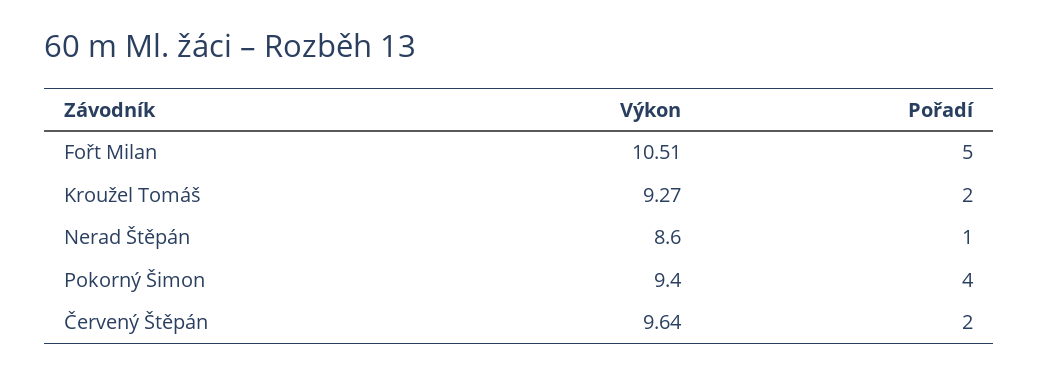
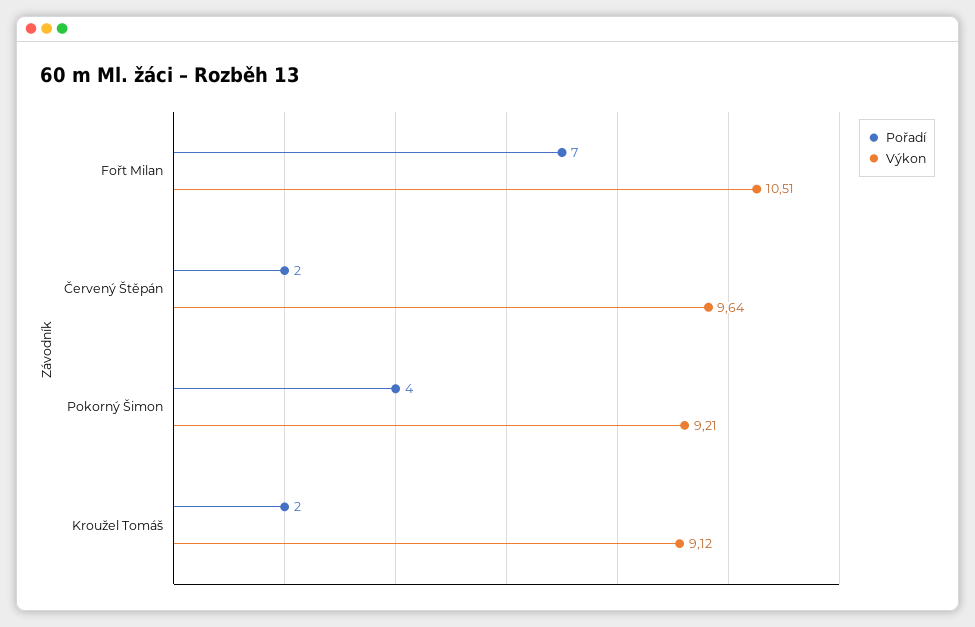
  {
    "Výkon": {
      "Fořt Milan": 10.51,
-     "Kroužel Tomáš": 9.27,
+     "Kroužel Tomáš": 9.12,
-     "Nerad Štěpán": 8.6,
-     "Pokorný Šimon": 9.4,
+     "Pokorný Šimon": 9.21,
      "Červený Štěpán": 9.64
    },
    "Pořadí": {
-     "Fořt Milan": 5,
+     "Fořt Milan": 7,
      "Kroužel Tomáš": 2,
-     "Nerad Štěpán": 1,
      "Pokorný Šimon": 4,
      "Červený Štěpán": 2
    }
  }

